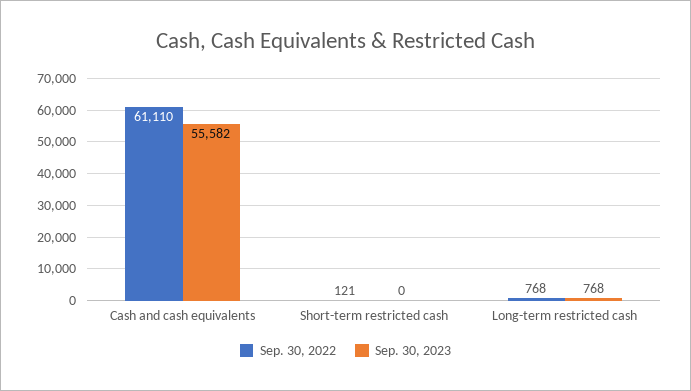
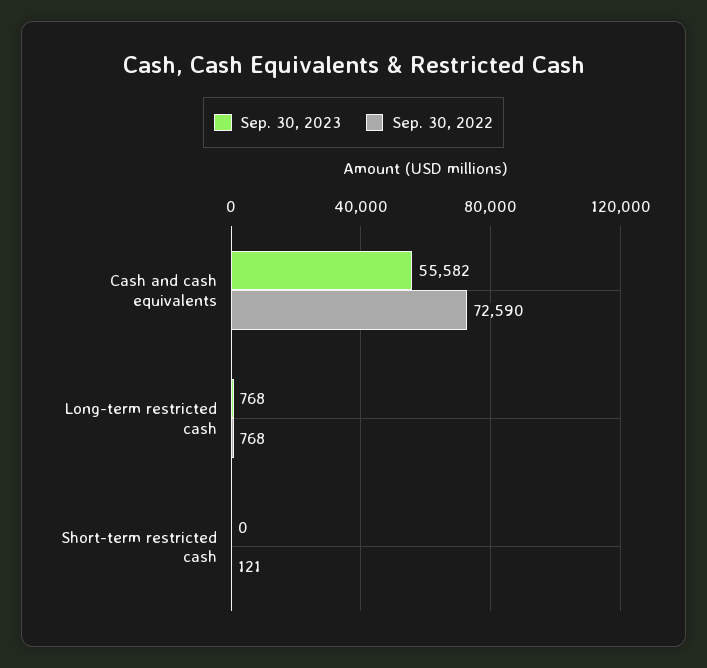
  {
    "Sep. 30, 2022": {
-     "Cash and cash equivalents": 61110,
+     "Cash and cash equivalents": 72590,
      "Short-term restricted cash": 121,
      "Long-term restricted cash": 768
    },
    "Sep. 30, 2023": {
      "Cash and cash equivalents": 55582,
      "Short-term restricted cash": 0,
      "Long-term restricted cash": 768
    }
  }

